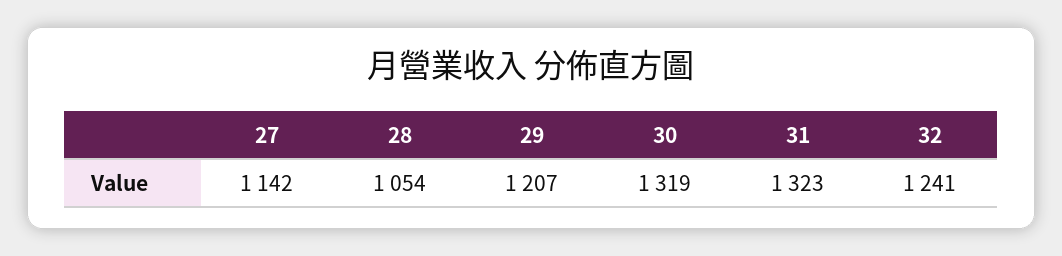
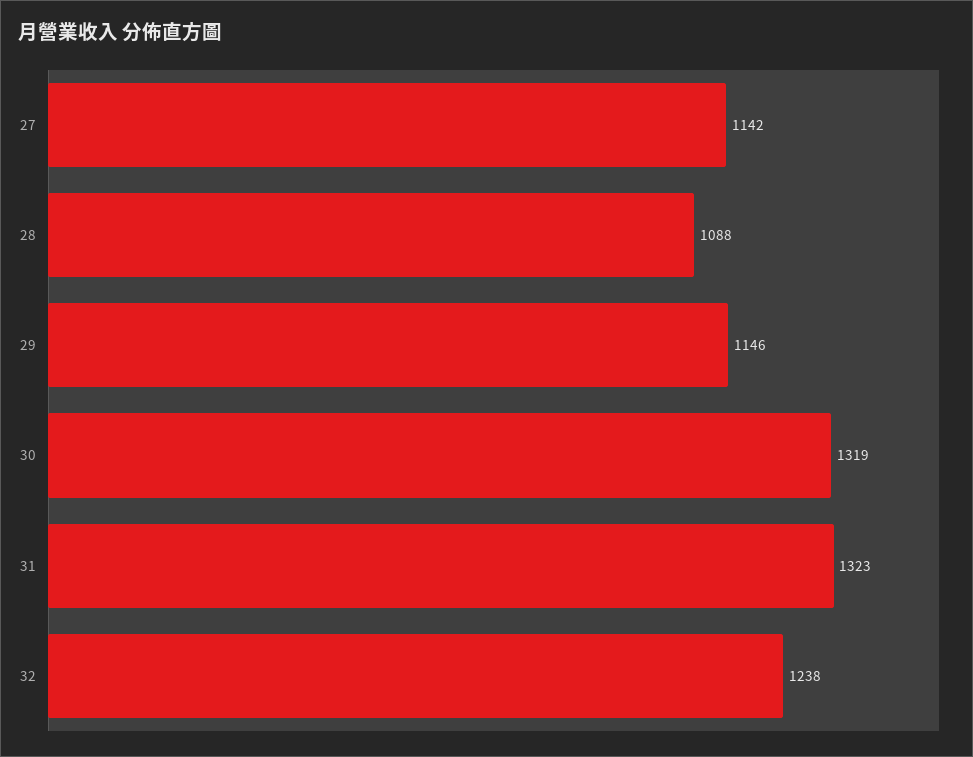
  {
    "27": 1142,
-   "28": 1054,
+   "28": 1088,
-   "29": 1207,
+   "29": 1146,
    "30": 1319,
    "31": 1323,
-   "32": 1241
+   "32": 1238
  }

